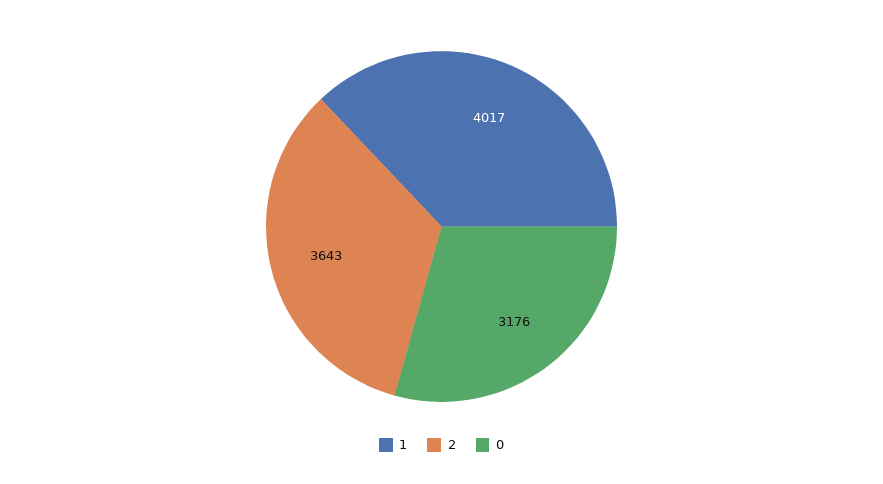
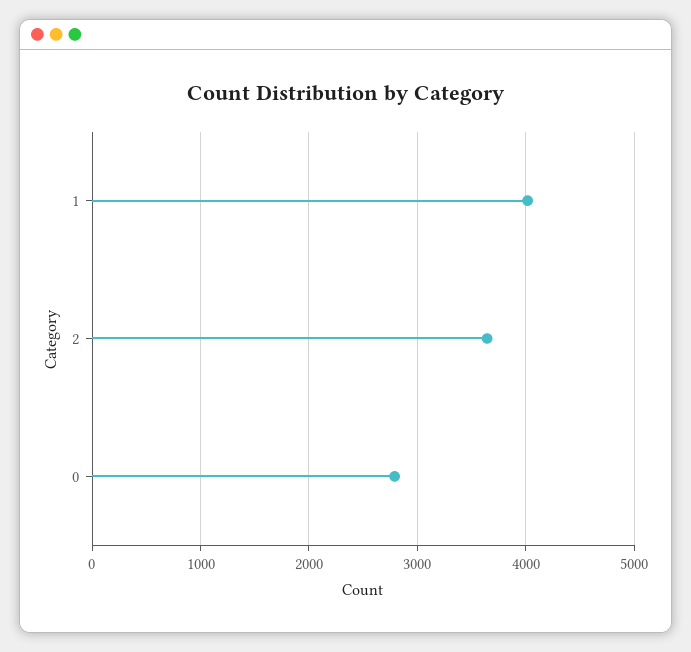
  {
    "1": 4017,
    "2": 3643,
-   "0": 3176
+   "0": 2800
  }

